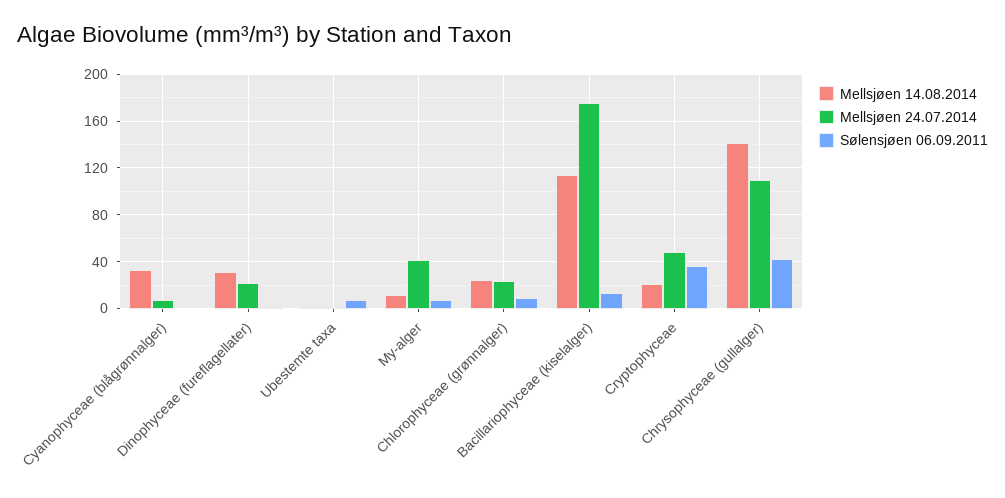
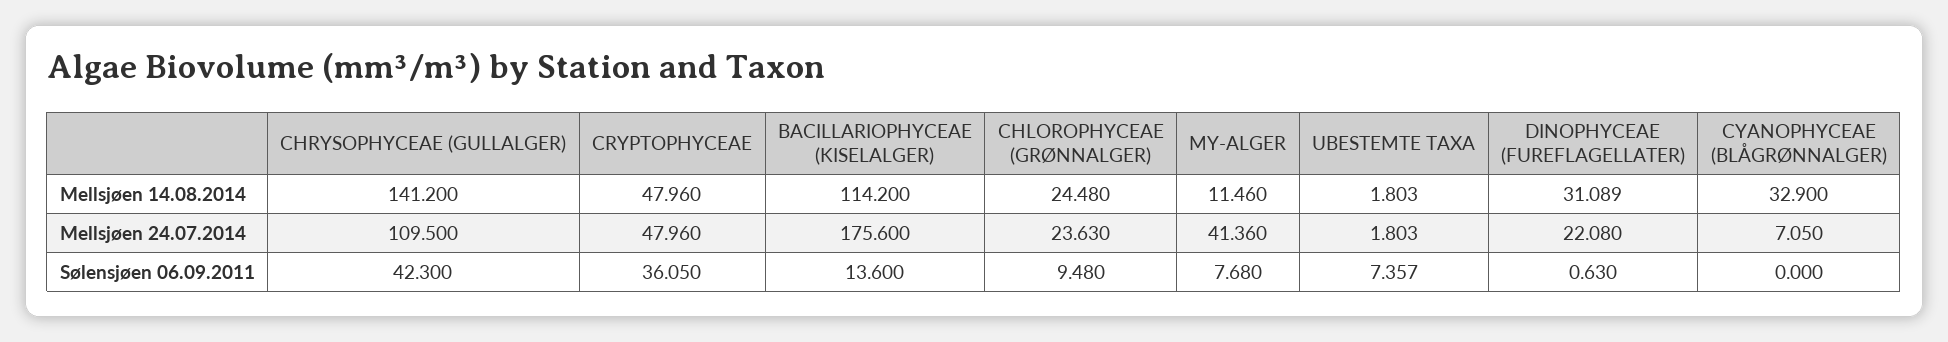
  {
    "Mellsjøen 14.08.2014": {
      "Cyanophyceae (blågrønnalger)": 32.9,
      "Dinophyceae (fureflagellater)": 31.089,
      "Ubestemte taxa": 1.803,
      "My-alger": 11.46,
      "Chlorophyceae (grønnalger)": 24.48,
      "Bacillariophyceae (kiselalger)": 114.2,
-     "Cryptophyceae": 20,
+     "Cryptophyceae": 47.96,
      "Chrysophyceae (gullalger)": 141.2
    },
    "Mellsjøen 24.07.2014": {
      "Cyanophyceae (blågrønnalger)": 7.05,
      "Dinophyceae (fureflagellater)": 22.08,
      "Ubestemte taxa": 1.803,
      "My-alger": 41.36,
      "Chlorophyceae (grønnalger)": 23.63,
      "Bacillariophyceae (kiselalger)": 175.6,
      "Cryptophyceae": 47.96,
      "Chrysophyceae (gullalger)": 109.5
    },
    "Sølensjøen 06.09.2011": {
      "Cyanophyceae (blågrønnalger)": 0,
      "Dinophyceae (fureflagellater)": 0.63,
      "Ubestemte taxa": 7.357,
      "My-alger": 7.68,
      "Chlorophyceae (grønnalger)": 9.48,
      "Bacillariophyceae (kiselalger)": 13.6,
      "Cryptophyceae": 36.05,
      "Chrysophyceae (gullalger)": 42.3
    }
  }

